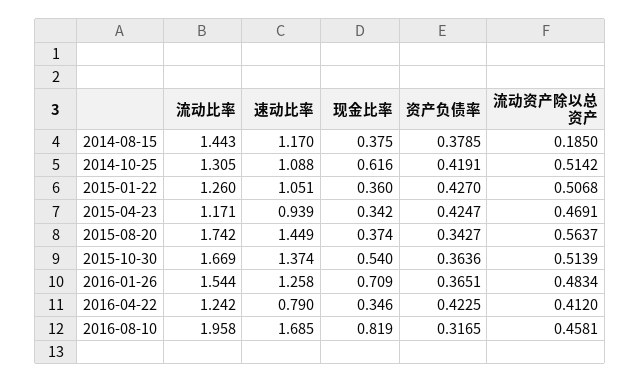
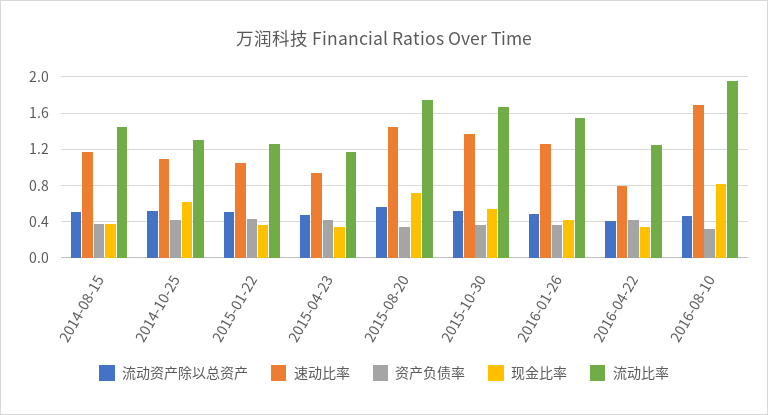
  {
    "流动比率": {
      "2014-08-15": 1.443,
      "2014-10-25": 1.305,
      "2015-01-22": 1.26,
      "2015-04-23": 1.171,
      "2015-08-20": 1.742,
      "2015-10-30": 1.669,
      "2016-01-26": 1.544,
      "2016-04-22": 1.242,
      "2016-08-10": 1.958
    },
    "速动比率": {
      "2014-08-15": 1.17,
      "2014-10-25": 1.088,
      "2015-01-22": 1.051,
      "2015-04-23": 0.939,
      "2015-08-20": 1.449,
      "2015-10-30": 1.374,
      "2016-01-26": 1.258,
      "2016-04-22": 0.79,
      "2016-08-10": 1.685
    },
    "现金比率": {
      "2014-08-15": 0.375,
      "2014-10-25": 0.616,
      "2015-01-22": 0.36,
      "2015-04-23": 0.342,
-     "2015-08-20": 0.374,
+     "2015-08-20": 0.7,
      "2015-10-30": 0.54,
-     "2016-01-26": 0.709,
+     "2016-01-26": 0.4,
      "2016-04-22": 0.346,
      "2016-08-10": 0.819
    },
    "资产负债率": {
      "2014-08-15": 0.3785,
      "2014-10-25": 0.4191,
      "2015-01-22": 0.427,
      "2015-04-23": 0.4247,
      "2015-08-20": 0.3427,
      "2015-10-30": 0.3636,
      "2016-01-26": 0.3651,
      "2016-04-22": 0.4225,
      "2016-08-10": 0.3165
    },
    "流动资产除以总资产": {
-     "2014-08-15": 0.185,
+     "2014-08-15": 0.5,
      "2014-10-25": 0.5142,
      "2015-01-22": 0.5068,
      "2015-04-23": 0.4691,
      "2015-08-20": 0.5637,
      "2015-10-30": 0.5139,
      "2016-01-26": 0.4834,
      "2016-04-22": 0.412,
      "2016-08-10": 0.4581
    }
  }

